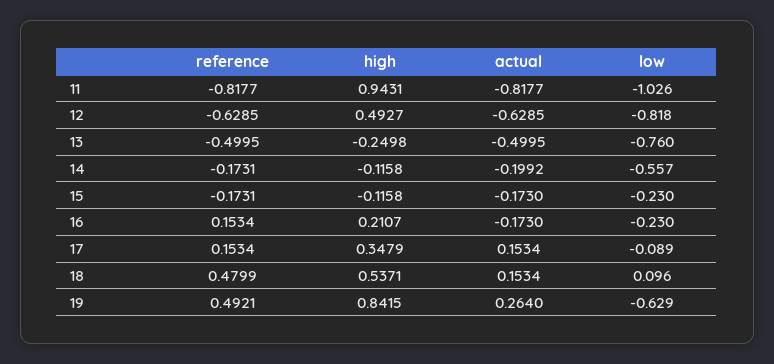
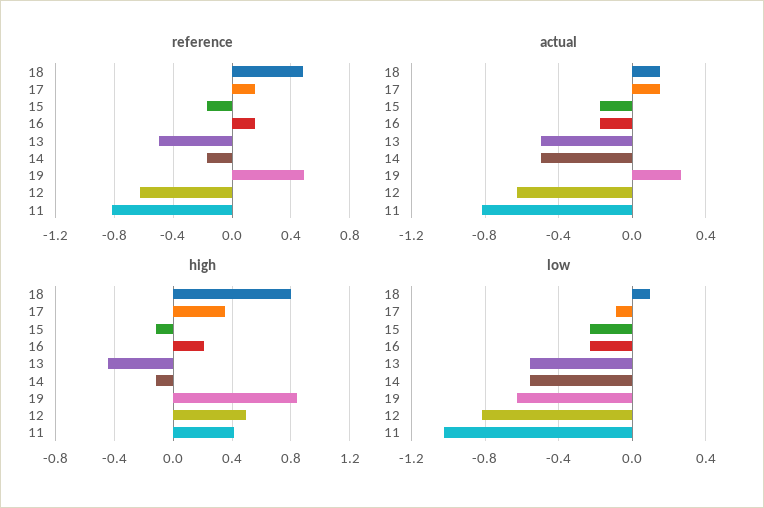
  {
    "reference": {
      "11": -0.8177,
      "12": -0.6285,
      "13": -0.4995,
      "14": -0.1731,
      "15": -0.1731,
      "16": 0.1534,
      "17": 0.1534,
      "18": 0.4799,
      "19": 0.4921
    },
    "high": {
-     "11": 0.9431,
+     "11": 0.4,
      "12": 0.4927,
-     "13": -0.2498,
+     "13": -0.45,
      "14": -0.1158,
      "15": -0.1158,
      "16": 0.2107,
      "17": 0.3479,
-     "18": 0.5371,
+     "18": 0.8,
      "19": 0.8415
    },
    "actual": {
      "11": -0.8177,
      "12": -0.6285,
      "13": -0.4995,
-     "14": -0.1992,
+     "14": -0.5,
      "15": -0.173,
      "16": -0.173,
      "17": 0.1534,
      "18": 0.1534,
      "19": 0.264
    },
    "low": {
      "11": -1.026,
      "12": -0.818,
-     "13": -0.76,
+     "13": -0.55,
      "14": -0.557,
      "15": -0.23,
      "16": -0.23,
      "17": -0.089,
      "18": 0.096,
      "19": -0.629
    }
  }

